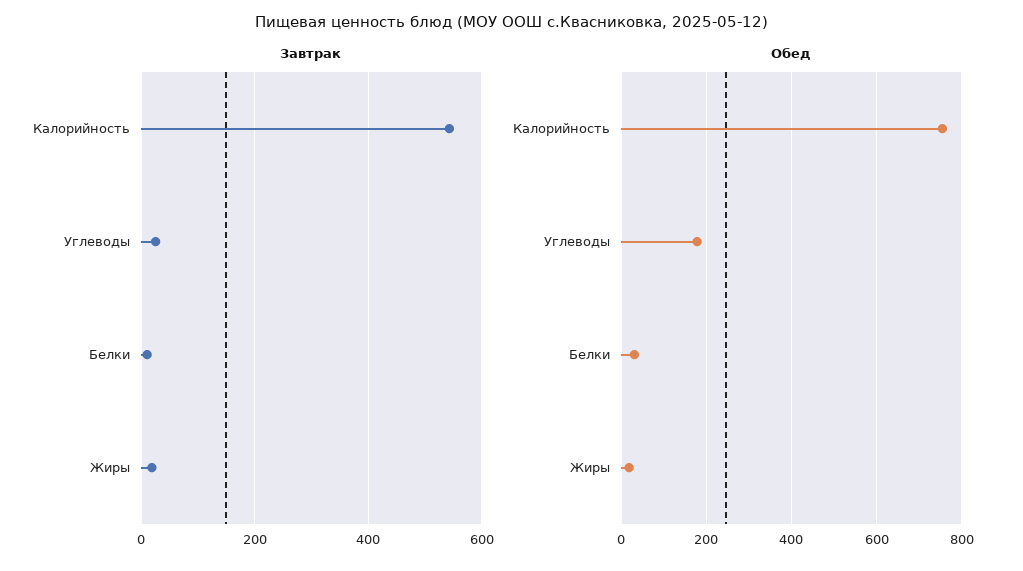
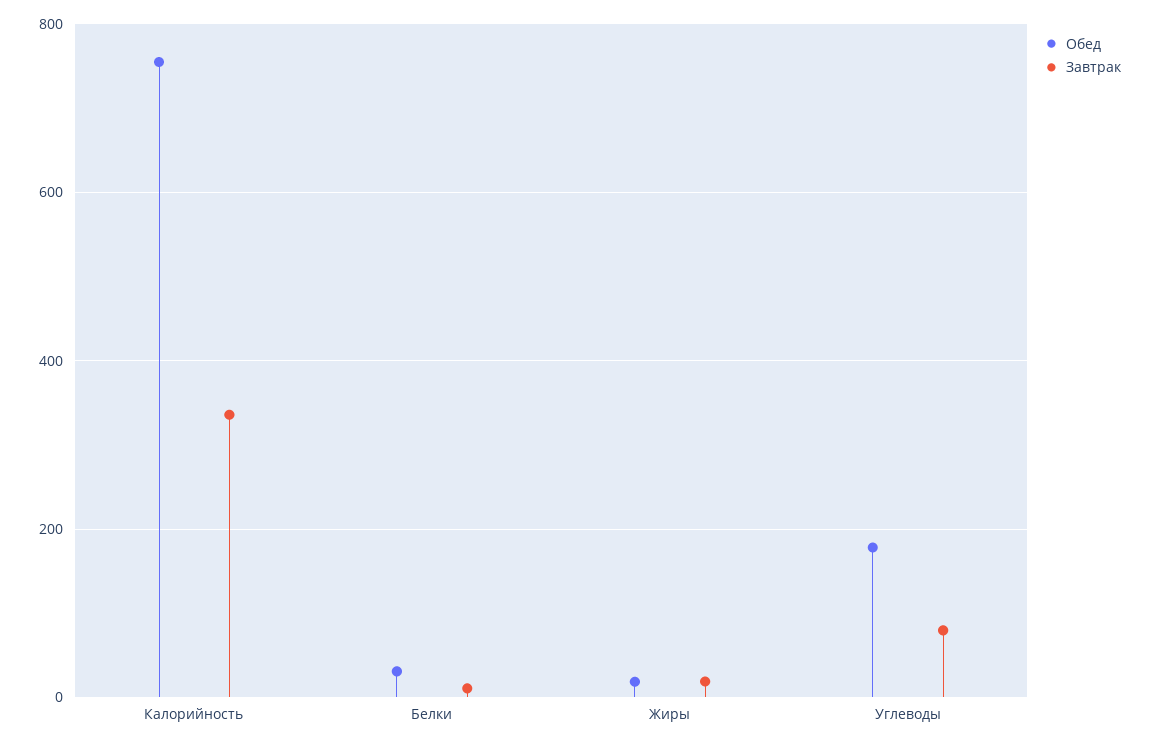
  {
    "Завтрак": {
-     "Калорийность": 540,
+     "Калорийность": 340,
-     "Углеводы": 20,
+     "Углеводы": 80,
      "Белки": 20,
      "Жиры": 20
    },
    "Обед": {
      "Калорийность": 760,
      "Углеводы": 180,
      "Белки": 40,
      "Жиры": 20
    }
  }

